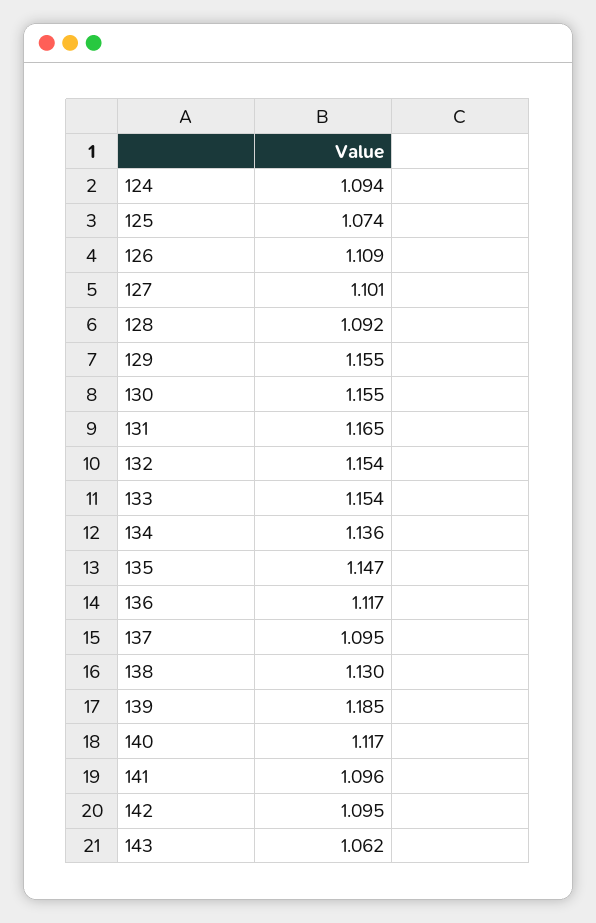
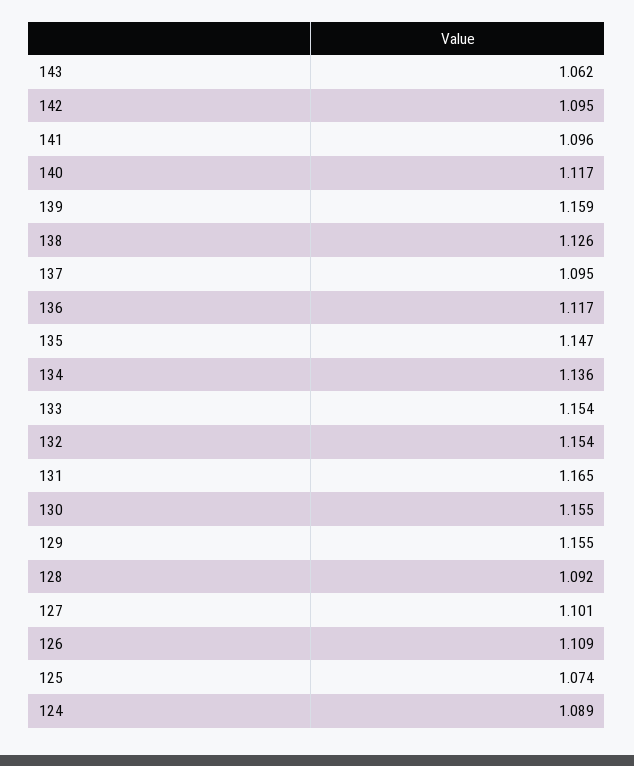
  {
-   "124": 1.094,
+   "124": 1.089,
    "125": 1.074,
    "126": 1.109,
    "127": 1.101,
    "128": 1.092,
    "129": 1.155,
    "130": 1.155,
    "131": 1.165,
    "132": 1.154,
    "133": 1.154,
    "134": 1.136,
    "135": 1.147,
    "136": 1.117,
    "137": 1.095,
-   "138": 1.13,
+   "138": 1.126,
-   "139": 1.185,
+   "139": 1.159,
    "140": 1.117,
    "141": 1.096,
    "142": 1.095,
    "143": 1.062
  }

